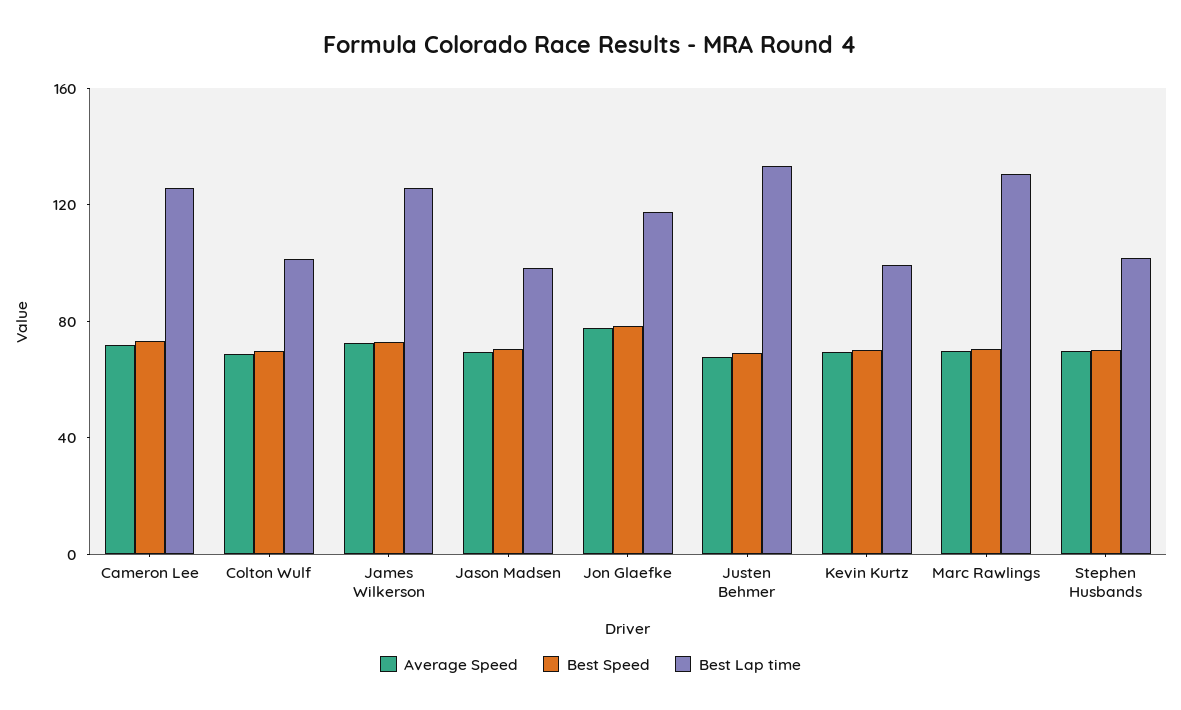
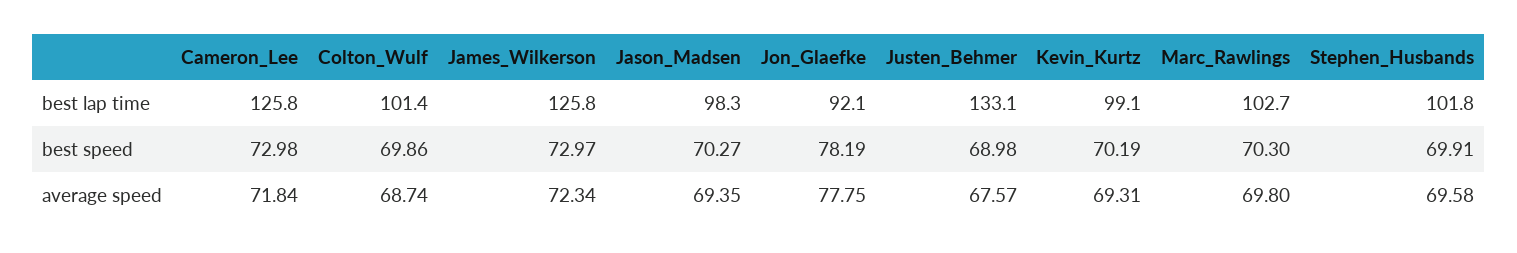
  {
    "Average Speed": {
      "Cameron Lee": 71.84,
      "Colton Wulf": 68.74,
      "James Wilkerson": 72.34,
      "Jason Madsen": 69.35,
      "Jon Glaefke": 77.75,
      "Justen Behmer": 67.57,
      "Kevin Kurtz": 69.31,
      "Marc Rawlings": 69.8,
      "Stephen Husbands": 69.58
    },
    "Best Speed": {
      "Cameron Lee": 72.98,
      "Colton Wulf": 69.86,
      "James Wilkerson": 72.97,
      "Jason Madsen": 70.27,
      "Jon Glaefke": 78.19,
      "Justen Behmer": 68.98,
      "Kevin Kurtz": 70.19,
      "Marc Rawlings": 70.3,
      "Stephen Husbands": 69.91
    },
    "Best Lap time": {
      "Cameron Lee": 125.8,
      "Colton Wulf": 101.4,
      "James Wilkerson": 125.8,
      "Jason Madsen": 98.3,
-     "Jon Glaefke": 120,
+     "Jon Glaefke": 92.1,
      "Justen Behmer": 133.1,
      "Kevin Kurtz": 99.1,
-     "Marc Rawlings": 130,
+     "Marc Rawlings": 102.7,
      "Stephen Husbands": 101.8
    }
  }

